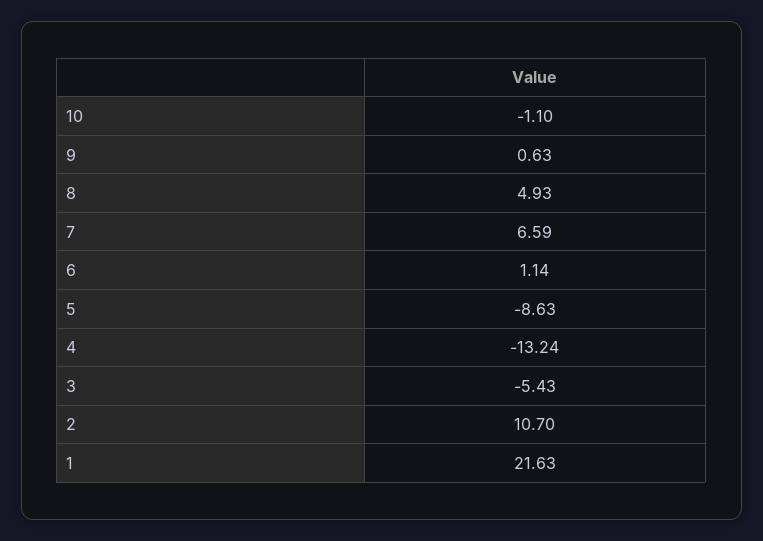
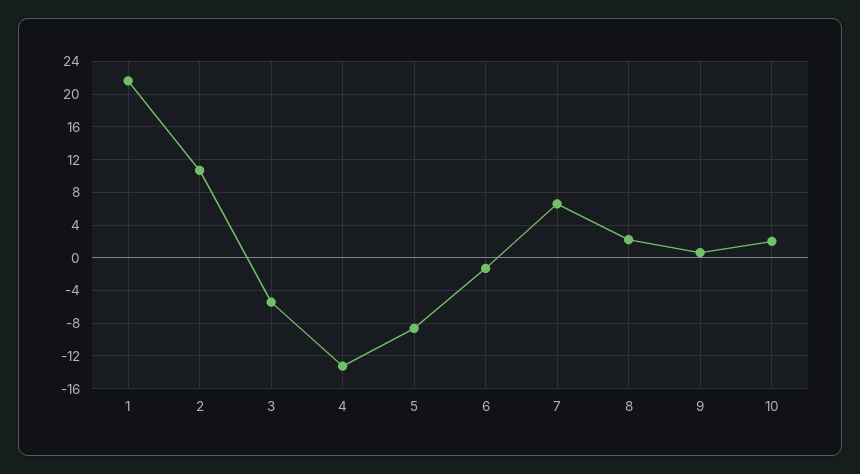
  {
-   "10": -1.1,
+   "10": 2,
    "9": 0.63,
-   "8": 4.93,
+   "8": 2,
    "7": 6.59,
-   "6": 1.14,
+   "6": -1,
    "5": -8.63,
    "4": -13.24,
    "3": -5.43,
    "2": 10.7,
    "1": 21.63
  }

